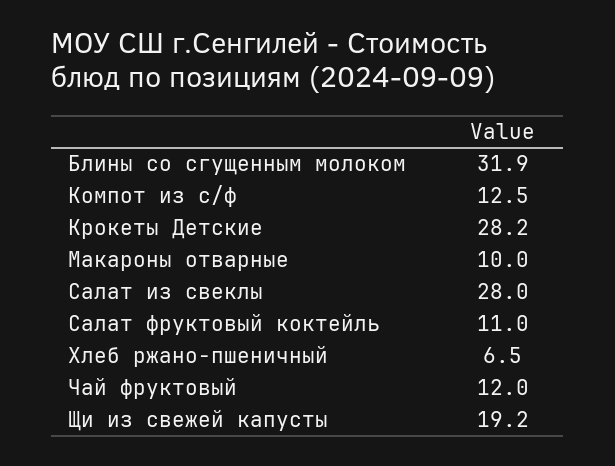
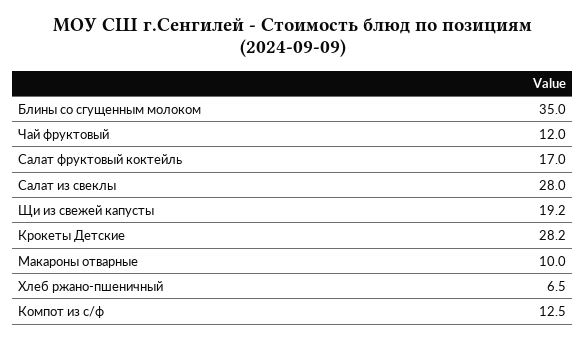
  {
-   "Блины со сгущенным молоком": 31.9,
+   "Блины со сгущенным молоком": 35,
    "Компот из с/ф": 12.5,
    "Крокеты Детские": 28.2,
    "Макароны отварные": 10,
    "Салат из свеклы": 28,
-   "Салат фруктовый коктейль": 11,
+   "Салат фруктовый коктейль": 17,
    "Хлеб ржано-пшеничный": 6.5,
    "Чай фруктовый": 12,
    "Щи из свежей капусты": 19.2
  }

